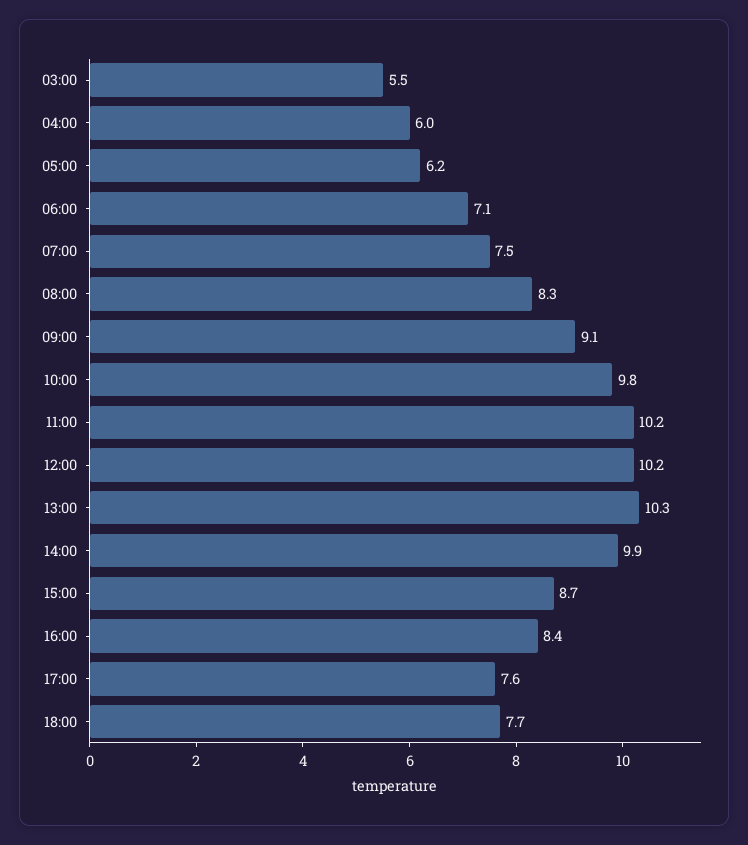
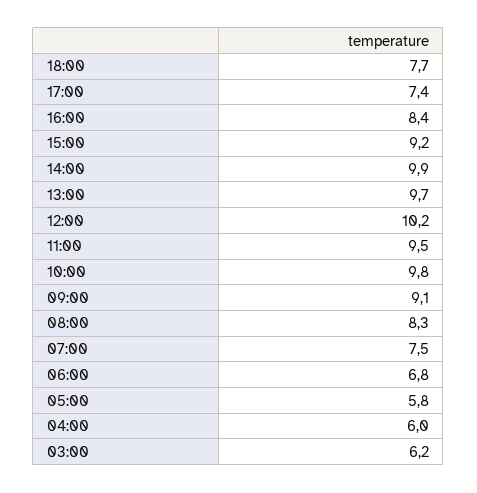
  {
-   "03:00": 5.5,
+   "03:00": 6.2,
    "04:00": 6,
-   "05:00": 6.2,
+   "05:00": 5.8,
-   "06:00": 7.1,
+   "06:00": 6.8,
    "07:00": 7.5,
    "08:00": 8.3,
    "09:00": 9.1,
    "10:00": 9.8,
-   "11:00": 10.2,
+   "11:00": 9.5,
    "12:00": 10.2,
-   "13:00": 10.3,
+   "13:00": 9.7,
    "14:00": 9.9,
-   "15:00": 8.7,
+   "15:00": 9.2,
    "16:00": 8.4,
-   "17:00": 7.6,
+   "17:00": 7.4,
    "18:00": 7.7
  }

